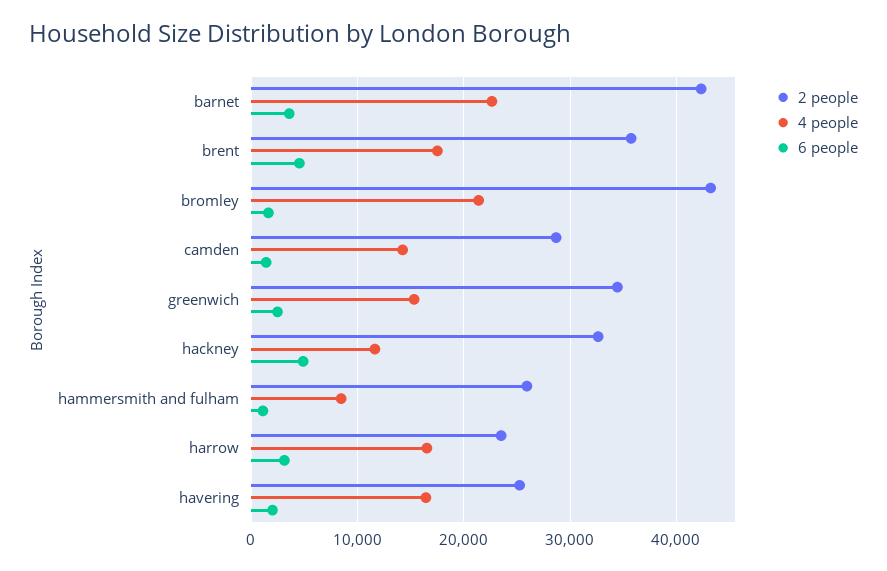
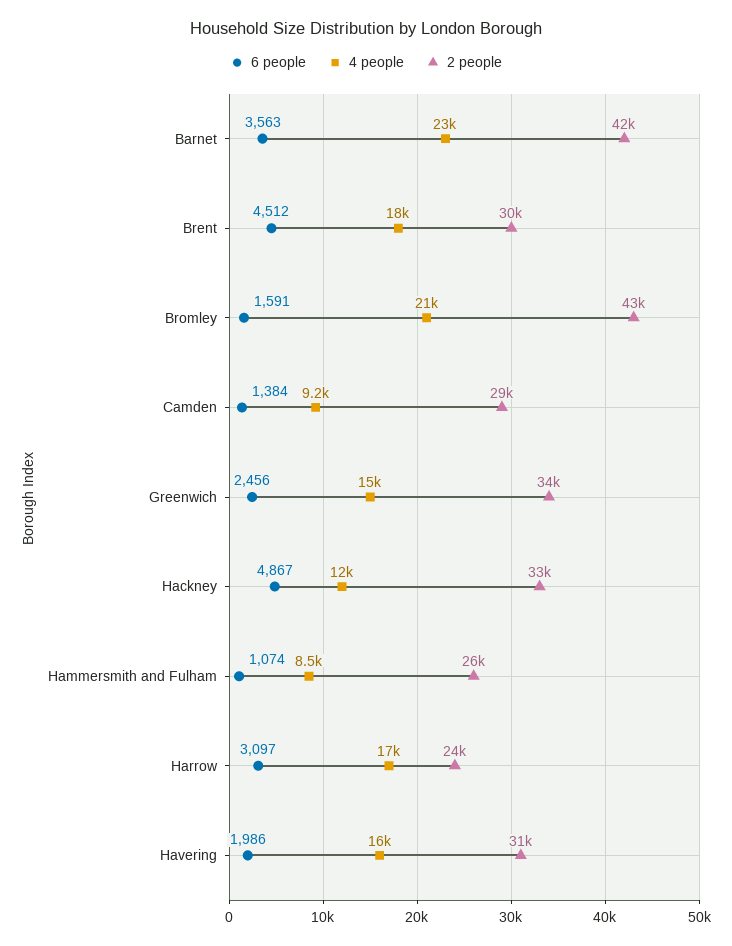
  {
    "2 people": {
      "barnet": 42000,
-     "brent": 36000,
+     "brent": 30000,
      "bromley": 43000,
      "camden": 29000,
      "greenwich": 34000,
      "hackney": 33000,
      "hammersmith and fulham": 26000,
      "harrow": 24000,
-     "havering": 25000
+     "havering": 31000
    },
    "4 people": {
      "barnet": 23000,
      "brent": 18000,
      "bromley": 21000,
-     "camden": 14000,
+     "camden": 9200,
      "greenwich": 15000,
      "hackney": 12000,
      "hammersmith and fulham": 8500,
      "harrow": 17000,
      "havering": 16000
    },
    "6 people": {
      "barnet": 3563,
      "brent": 4512,
      "bromley": 1591,
      "camden": 1384,
      "greenwich": 2456,
      "hackney": 4867,
      "hammersmith and fulham": 1074,
      "harrow": 3097,
      "havering": 1986
    }
  }

